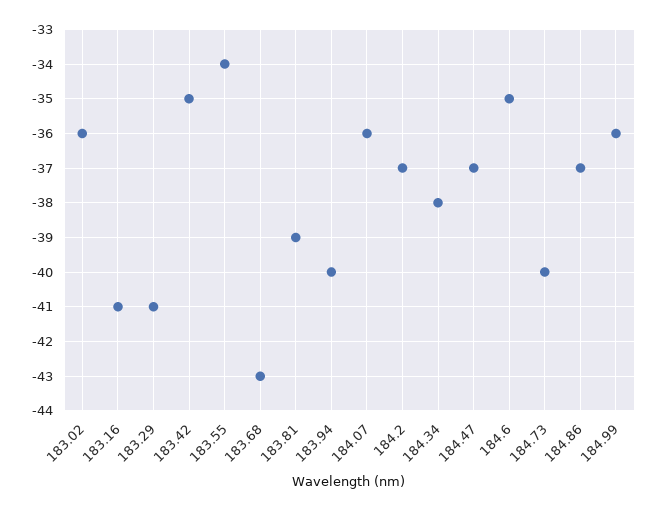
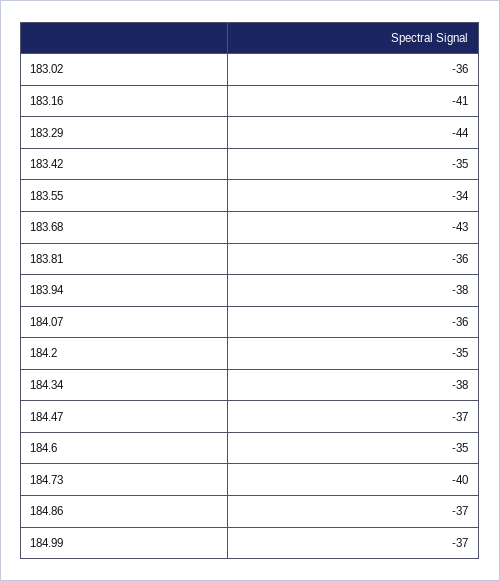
  {
    "183.02": -36,
    "183.16": -41,
-   "183.29": -41,
+   "183.29": -44,
    "183.42": -35,
    "183.55": -34,
    "183.68": -43,
-   "183.81": -39,
+   "183.81": -36,
-   "183.94": -40,
+   "183.94": -38,
    "184.07": -36,
-   "184.2": -37,
+   "184.2": -35,
    "184.34": -38,
    "184.47": -37,
    "184.6": -35,
    "184.73": -40,
    "184.86": -37,
-   "184.99": -36
+   "184.99": -37
  }

